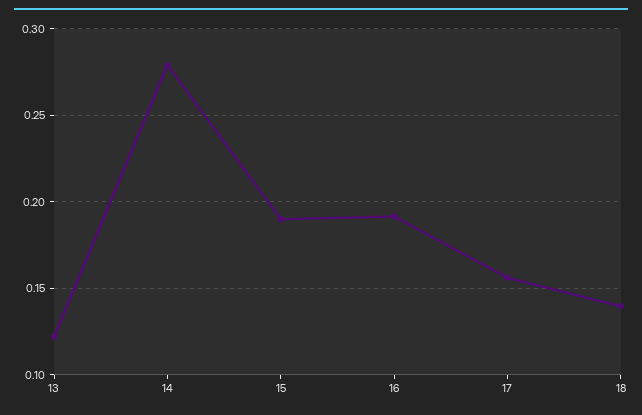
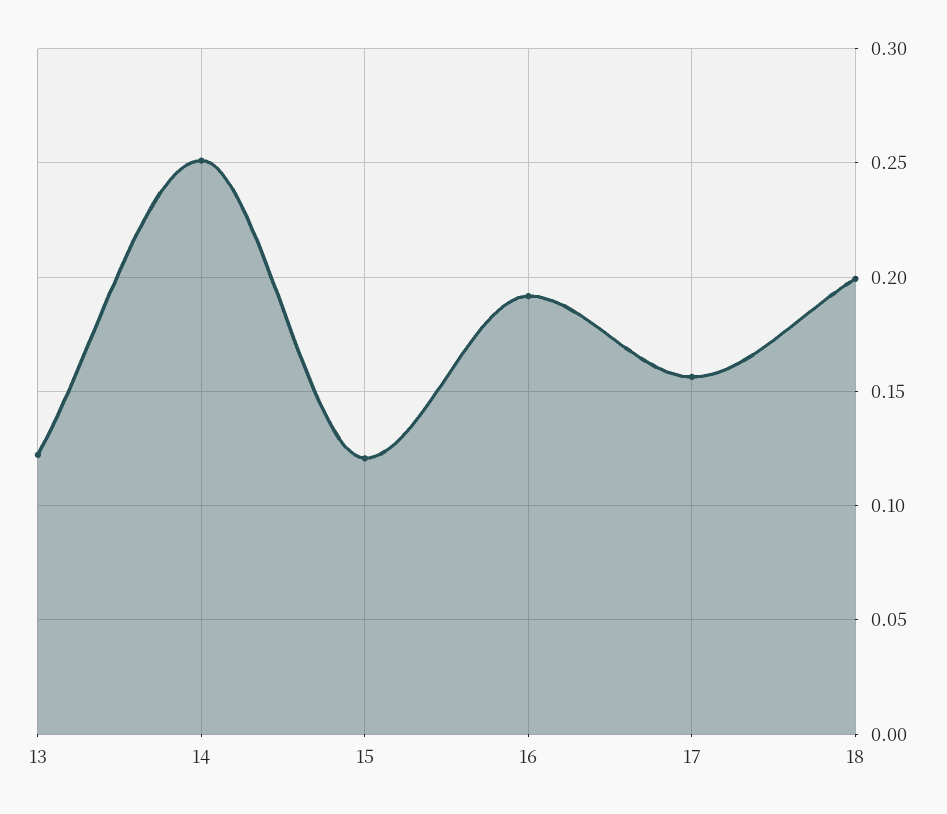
  {
    "13": 0.12,
-   "14": 0.28,
+   "14": 0.25,
-   "15": 0.19,
+   "15": 0.12,
    "16": 0.19,
    "17": 0.155,
-   "18": 0.14
+   "18": 0.2
  }

